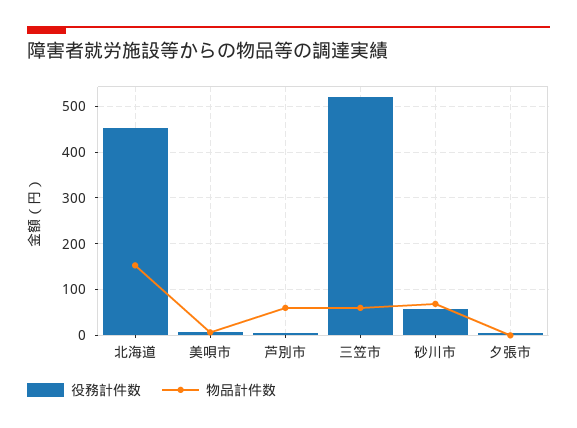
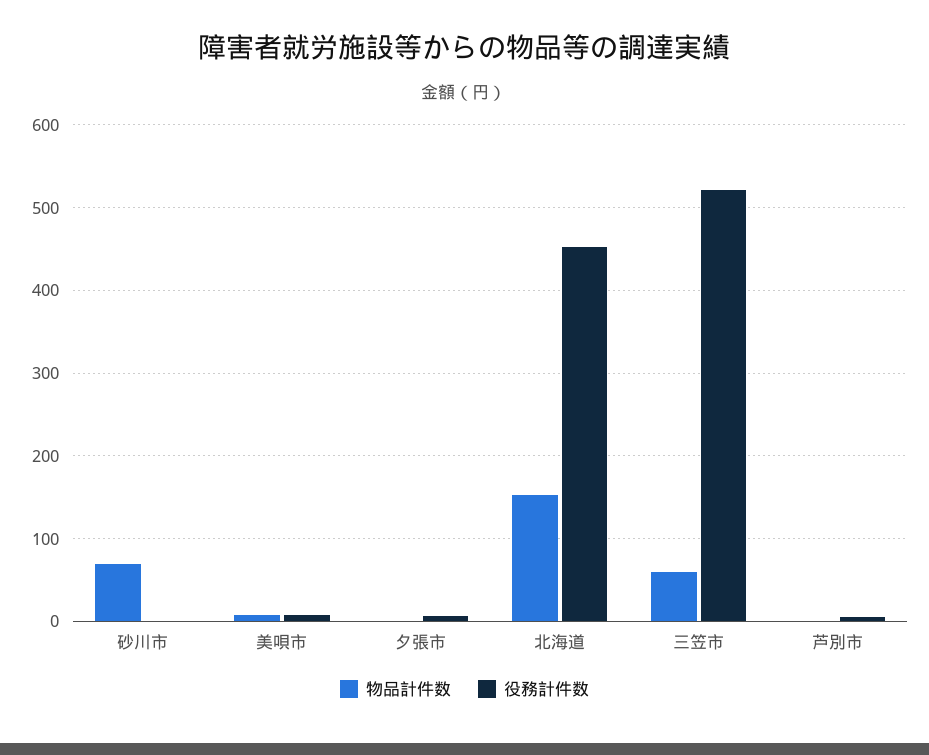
  {
    "役務計件数": {
      "北海道": 450,
      "美唄市": 10,
      "芦別市": 10,
      "三笠市": 520,
-     "砂川市": 60,
+     "砂川市": 0,
      "夕張市": 10
    },
    "物品計件数": {
      "北海道": 150,
      "美唄市": 10,
-     "芦別市": 60,
+     "芦別市": 0,
      "三笠市": 60,
      "砂川市": 70,
      "夕張市": 0
    }
  }

